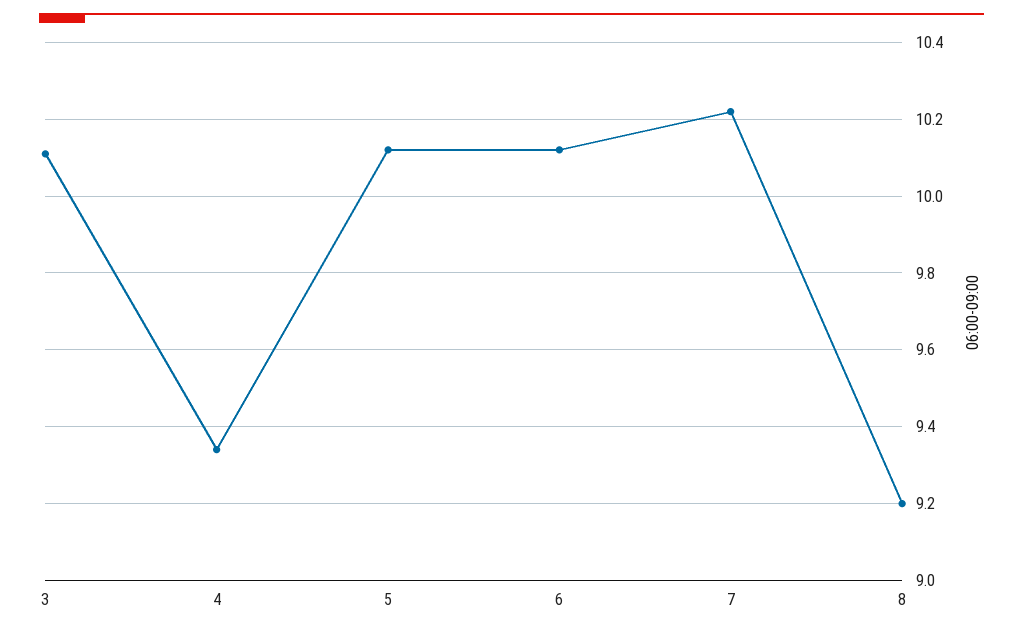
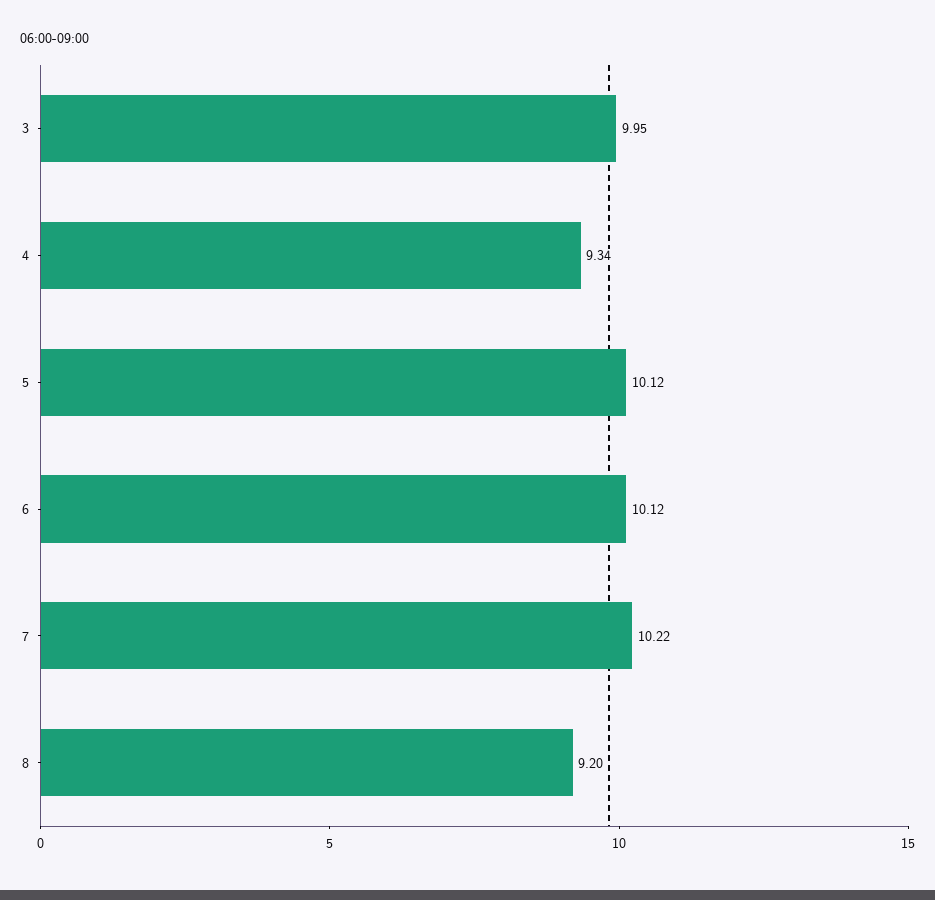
  {
-   "3": 10.1,
+   "3": 9.95,
    "4": 9.34,
    "5": 10.12,
    "6": 10.12,
    "7": 10.22,
    "8": 9.2
  }

